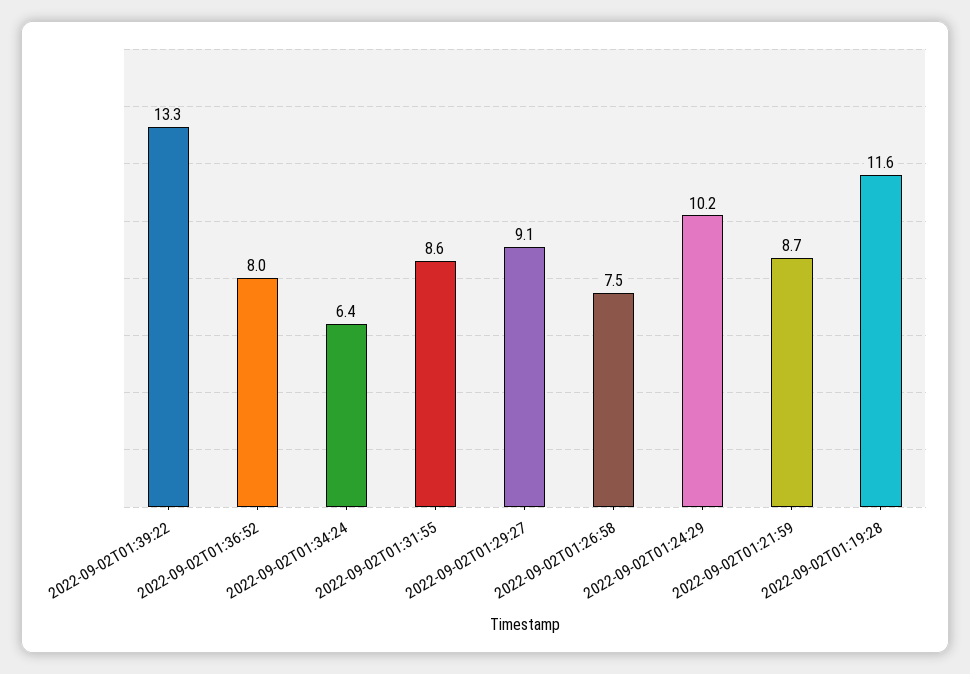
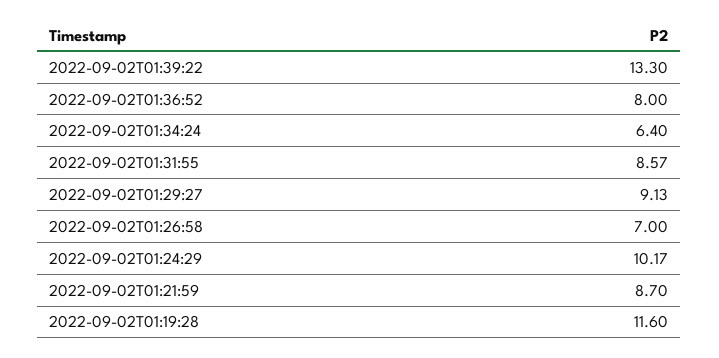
  {
    "2022-09-02T01:39:22": 13.3,
    "2022-09-02T01:36:52": 8,
    "2022-09-02T01:34:24": 6.4,
    "2022-09-02T01:31:55": 8.57,
    "2022-09-02T01:29:27": 9.13,
-   "2022-09-02T01:26:58": 7.5,
+   "2022-09-02T01:26:58": 7,
    "2022-09-02T01:24:29": 10.17,
    "2022-09-02T01:21:59": 8.7,
    "2022-09-02T01:19:28": 11.6
  }

